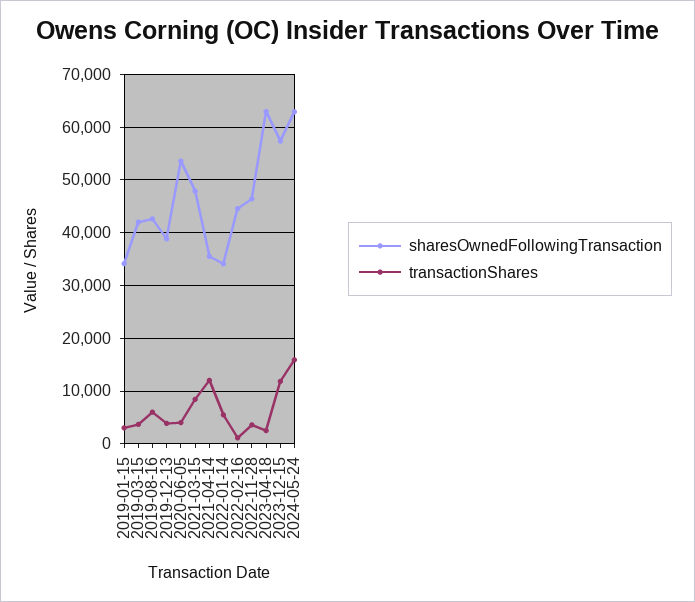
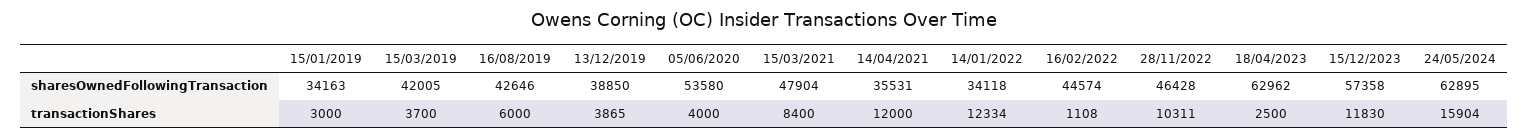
  {
    "sharesOwnedFollowingTransaction": {
      "2019-01-15": 34163,
      "2019-03-15": 42005,
      "2019-08-16": 42646,
      "2019-12-13": 38850,
      "2020-06-05": 53580,
      "2021-03-15": 47904,
      "2021-04-14": 35531,
      "2022-01-14": 34118,
      "2022-02-16": 44574,
      "2022-11-28": 46428,
      "2023-04-18": 62962,
      "2023-12-15": 57358,
      "2024-05-24": 62895
    },
    "transactionShares": {
      "2019-01-15": 3000,
      "2019-03-15": 3700,
      "2019-08-16": 6000,
      "2019-12-13": 3865,
      "2020-06-05": 4000,
      "2021-03-15": 8400,
      "2021-04-14": 12000,
-     "2022-01-14": 6000,
+     "2022-01-14": 12334,
      "2022-02-16": 1108,
-     "2022-11-28": 4000,
+     "2022-11-28": 10311,
      "2023-04-18": 2500,
      "2023-12-15": 11830,
      "2024-05-24": 15904
    }
  }

